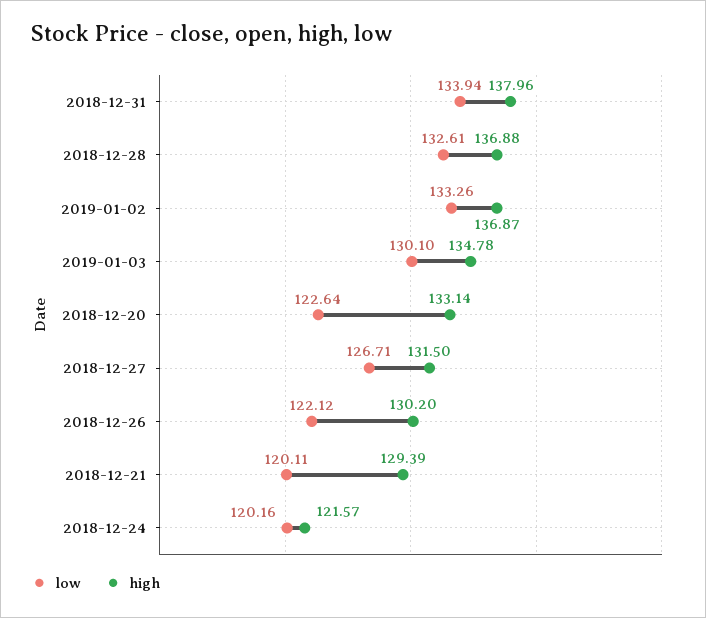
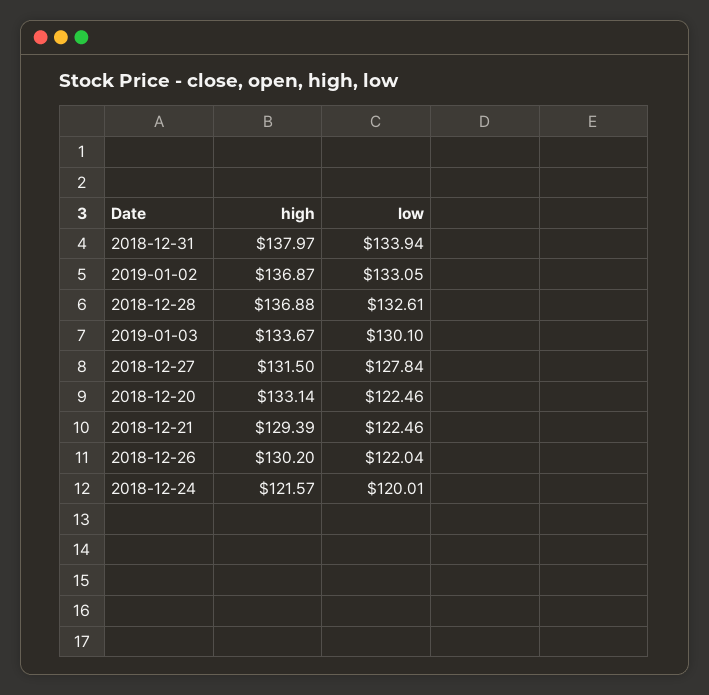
  {
    "low": {
      "2018-12-31": 133.94,
      "2018-12-28": 132.61,
-     "2019-01-02": 133.26,
+     "2019-01-02": 133.05,
      "2019-01-03": 130.1,
-     "2018-12-20": 122.64,
+     "2018-12-20": 122.46,
-     "2018-12-27": 126.71,
+     "2018-12-27": 127.84,
-     "2018-12-26": 122.12,
+     "2018-12-26": 122.04,
-     "2018-12-21": 120.11,
+     "2018-12-21": 122.46,
-     "2018-12-24": 120.16
+     "2018-12-24": 120.01
    },
    "high": {
-     "2018-12-31": 137.96,
+     "2018-12-31": 137.97,
      "2018-12-28": 136.88,
      "2019-01-02": 136.87,
-     "2019-01-03": 134.78,
+     "2019-01-03": 133.67,
      "2018-12-20": 133.14,
      "2018-12-27": 131.5,
      "2018-12-26": 130.2,
      "2018-12-21": 129.39,
      "2018-12-24": 121.57
    }
  }

